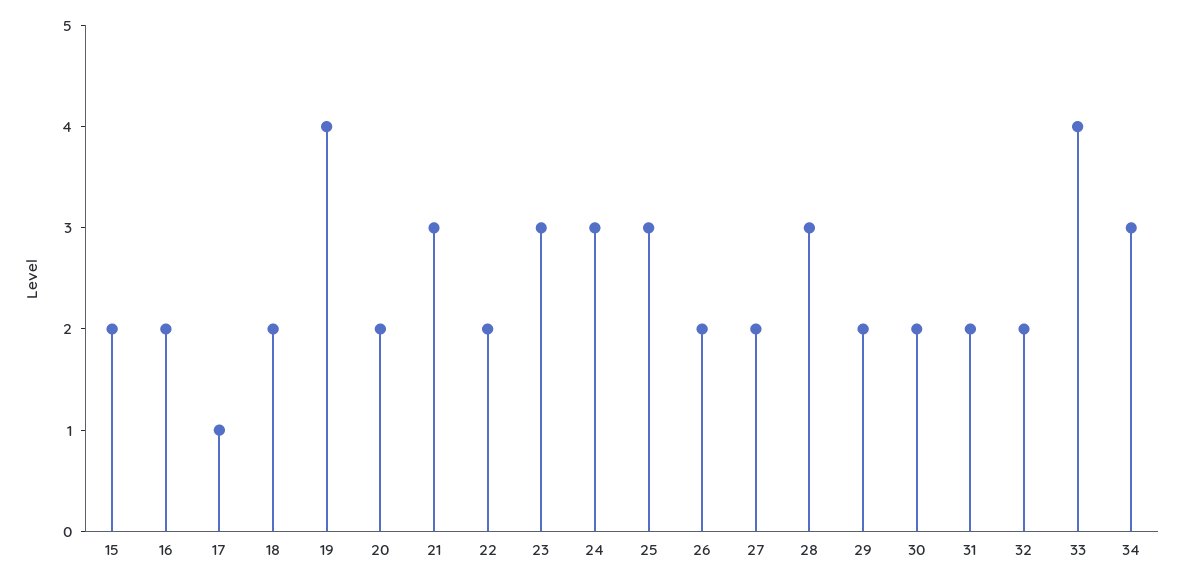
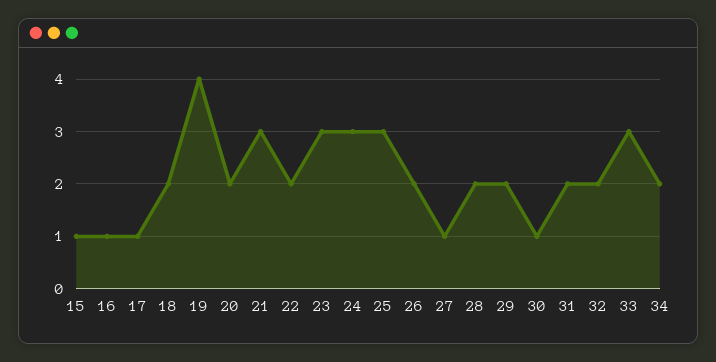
  {
-   "15": 2,
+   "15": 1,
-   "16": 2,
+   "16": 1,
    "17": 1,
    "18": 2,
    "19": 4,
    "20": 2,
    "21": 3,
    "22": 2,
    "23": 3,
    "24": 3,
    "25": 3,
    "26": 2,
-   "27": 2,
+   "27": 1,
-   "28": 3,
+   "28": 2,
    "29": 2,
-   "30": 2,
+   "30": 1,
    "31": 2,
    "32": 2,
-   "33": 4,
+   "33": 3,
-   "34": 3
+   "34": 2
  }

